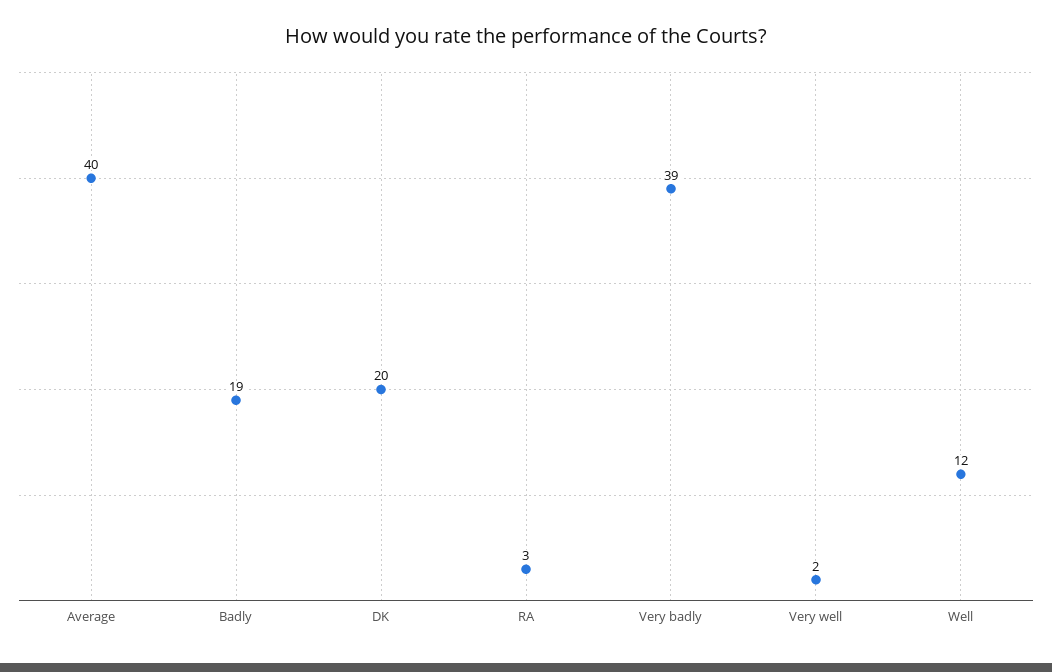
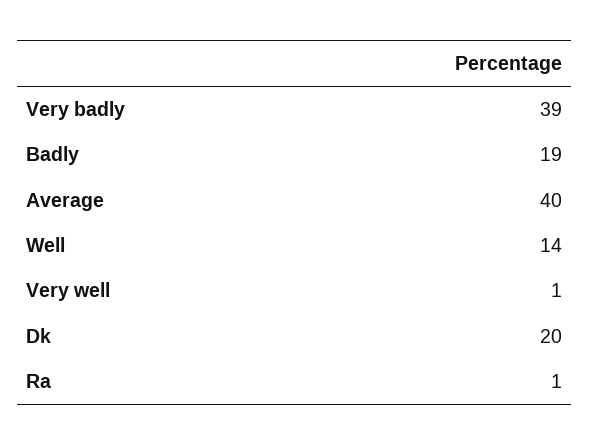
  {
    "Average": 40,
    "Badly": 19,
    "DK": 20,
-   "RA": 3,
+   "RA": 1,
    "Very badly": 39,
-   "Very well": 2,
+   "Very well": 1,
-   "Well": 12
+   "Well": 14
  }

